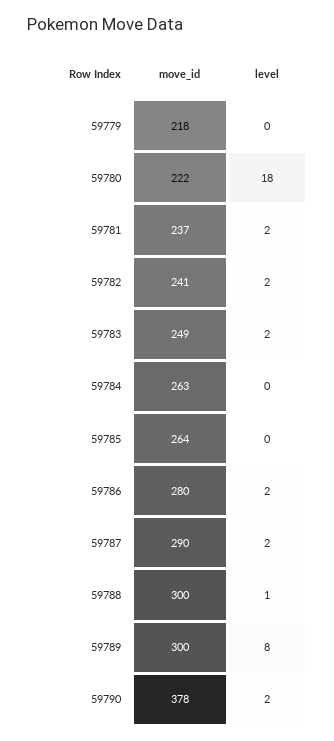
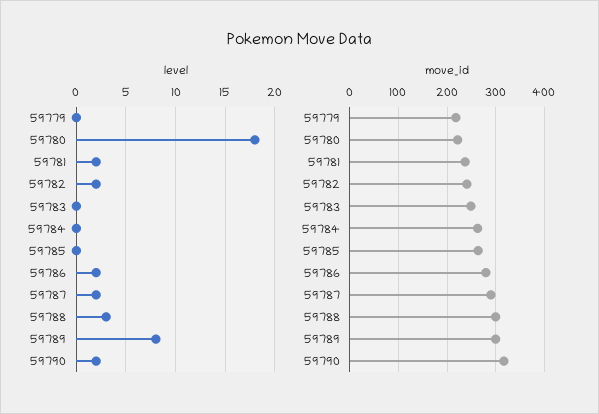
  {
    "move_id": {
      "59779": 218,
      "59780": 222,
      "59781": 237,
      "59782": 241,
      "59783": 249,
      "59784": 263,
      "59785": 264,
      "59786": 280,
      "59787": 290,
      "59788": 300,
      "59789": 300,
-     "59790": 378
+     "59790": 320
    },
    "level": {
      "59779": 0,
      "59780": 18,
      "59781": 2,
      "59782": 2,
-     "59783": 2,
+     "59783": 0,
      "59784": 0,
      "59785": 0,
      "59786": 2,
      "59787": 2,
-     "59788": 1,
+     "59788": 3,
      "59789": 8,
      "59790": 2
    }
  }

